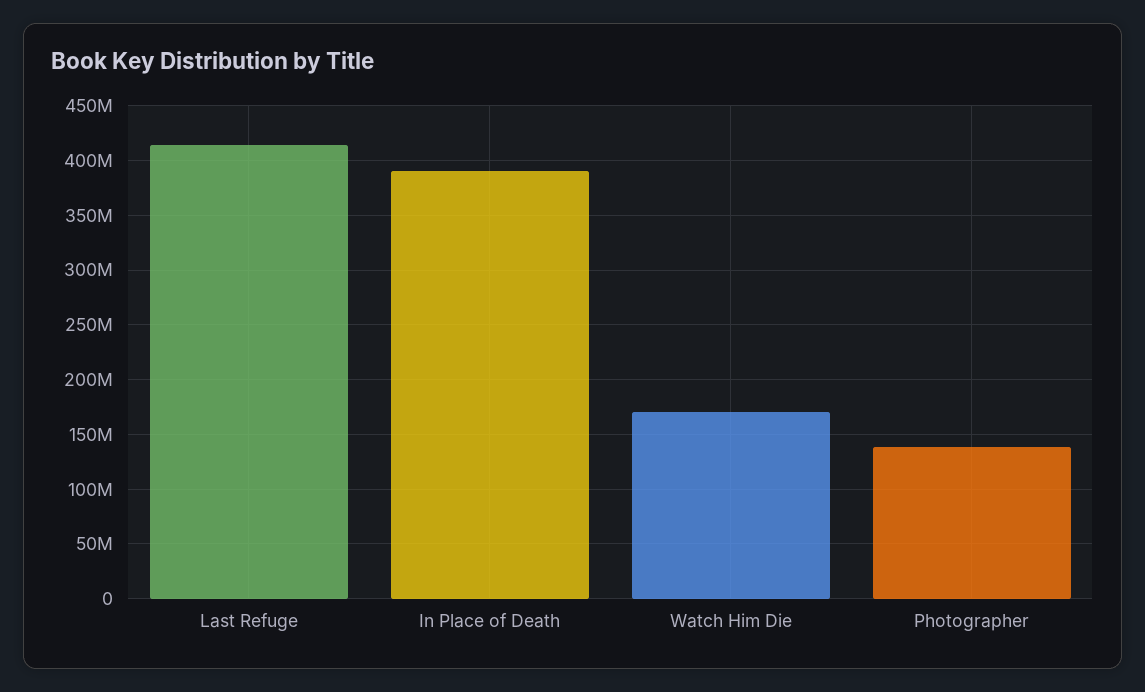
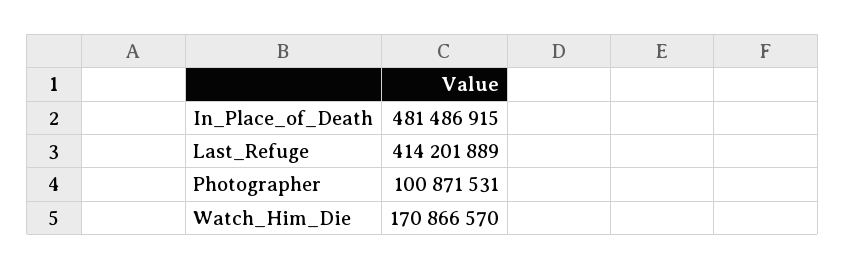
  {
    "Last Refuge": 414201889,
-   "In Place of Death": 390000000,
+   "In Place of Death": 481486915,
    "Watch Him Die": 170866570,
-   "Photographer": 140000000
+   "Photographer": 100871531
  }

